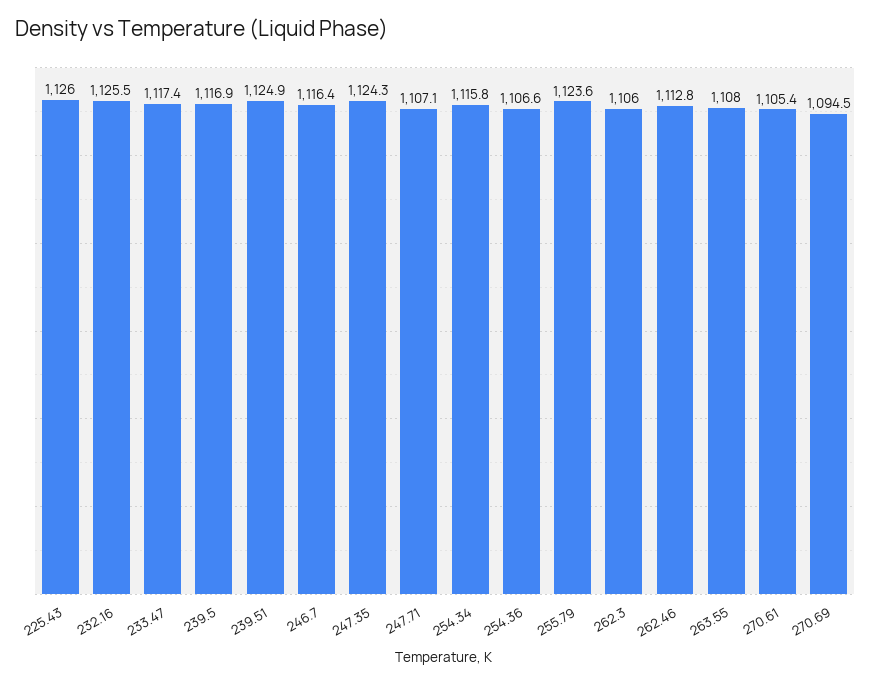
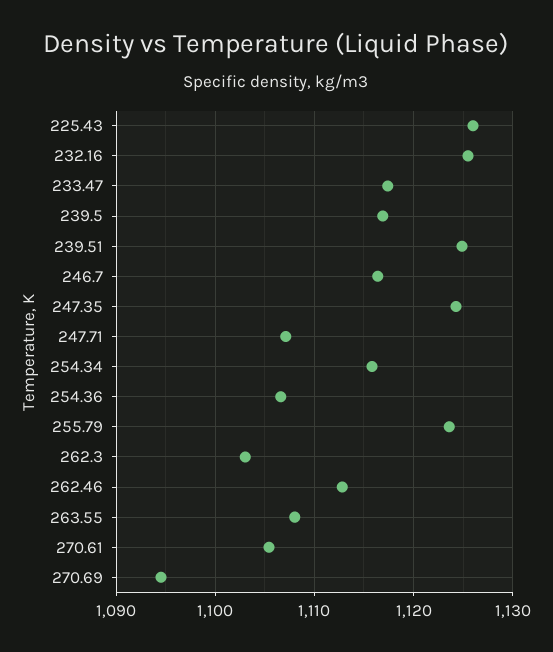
  {
    "225.43": 1126,
    "232.16": 1125.5,
    "233.47": 1117.4,
    "239.5": 1116.9,
    "239.51": 1124.9,
    "246.7": 1116.4,
    "247.35": 1124.3,
    "247.71": 1107.1,
    "254.34": 1115.8,
    "254.36": 1106.6,
    "255.79": 1123.6,
-   "262.3": 1106,
+   "262.3": 1103,
    "262.46": 1112.8,
    "263.55": 1108,
    "270.61": 1105.4,
    "270.69": 1094.5
  }

